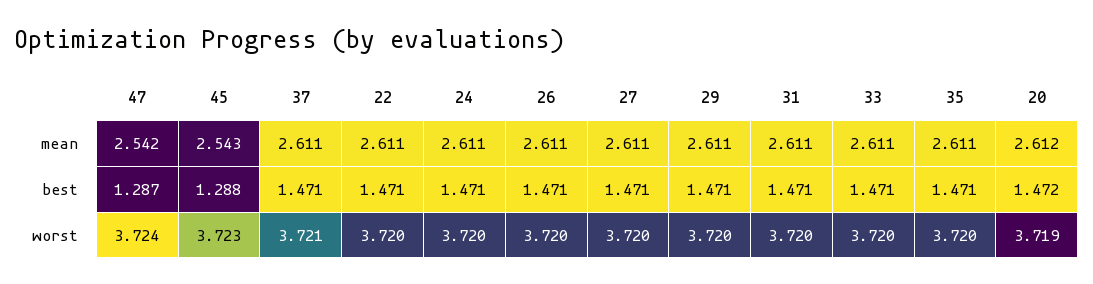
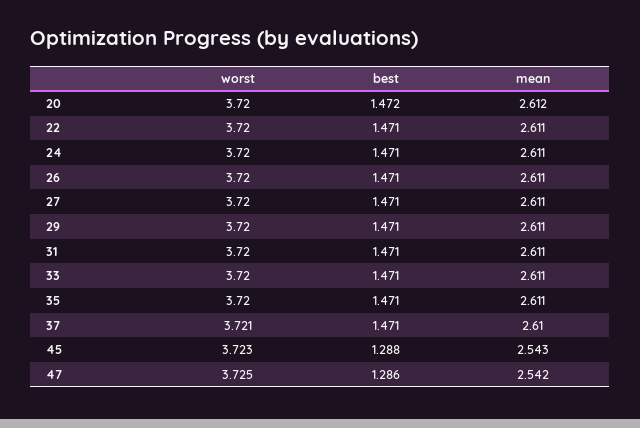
  {
    "47": {
      "mean": 2.542,
-     "best": 1.287,
+     "best": 1.286,
-     "worst": 3.724
+     "worst": 3.725
    },
    "45": {
      "mean": 2.543,
      "best": 1.288,
      "worst": 3.723
    },
    "37": {
-     "mean": 2.611,
+     "mean": 2.61,
      "best": 1.471,
      "worst": 3.721
    },
    "22": {
      "mean": 2.611,
      "best": 1.471,
      "worst": 3.72
    },
    "24": {
      "mean": 2.611,
      "best": 1.471,
      "worst": 3.72
    },
    "26": {
      "mean": 2.611,
      "best": 1.471,
      "worst": 3.72
    },
    "27": {
      "mean": 2.611,
      "best": 1.471,
      "worst": 3.72
    },
    "29": {
      "mean": 2.611,
      "best": 1.471,
      "worst": 3.72
    },
    "31": {
      "mean": 2.611,
      "best": 1.471,
      "worst": 3.72
    },
    "33": {
      "mean": 2.611,
      "best": 1.471,
      "worst": 3.72
    },
    "35": {
      "mean": 2.611,
      "best": 1.471,
      "worst": 3.72
    },
    "20": {
      "mean": 2.612,
      "best": 1.472,
-     "worst": 3.719
+     "worst": 3.72
    }
  }

